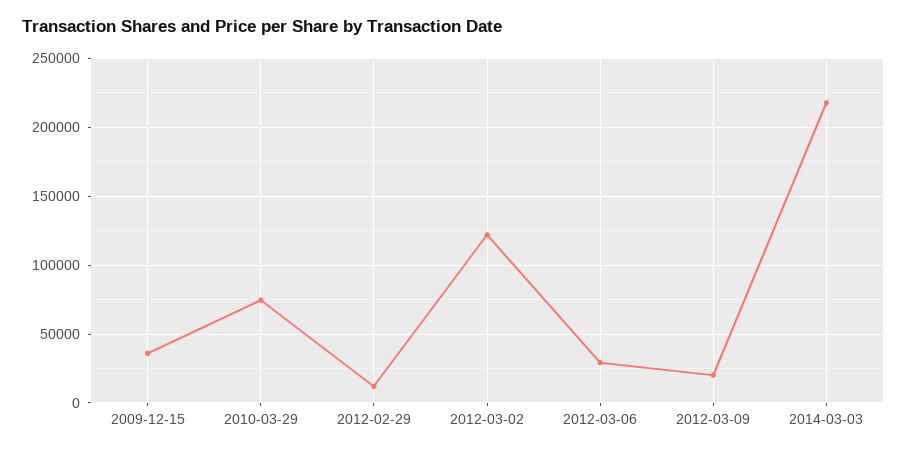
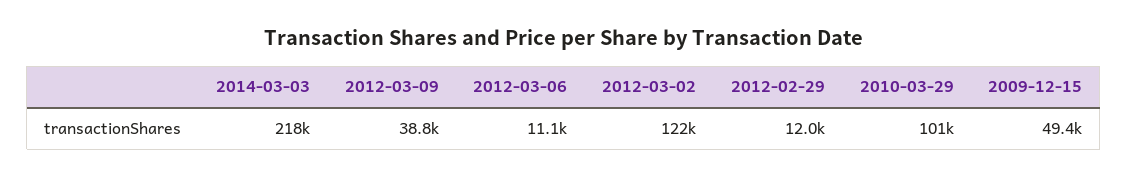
  {
-   "2009-12-15": 35000,
+   "2009-12-15": 49400,
-   "2010-03-29": 75000,
+   "2010-03-29": 101000,
    "2012-02-29": 12000,
    "2012-03-02": 122000,
-   "2012-03-06": 30000,
+   "2012-03-06": 11100,
-   "2012-03-09": 20000,
+   "2012-03-09": 38800,
    "2014-03-03": 218000
  }

